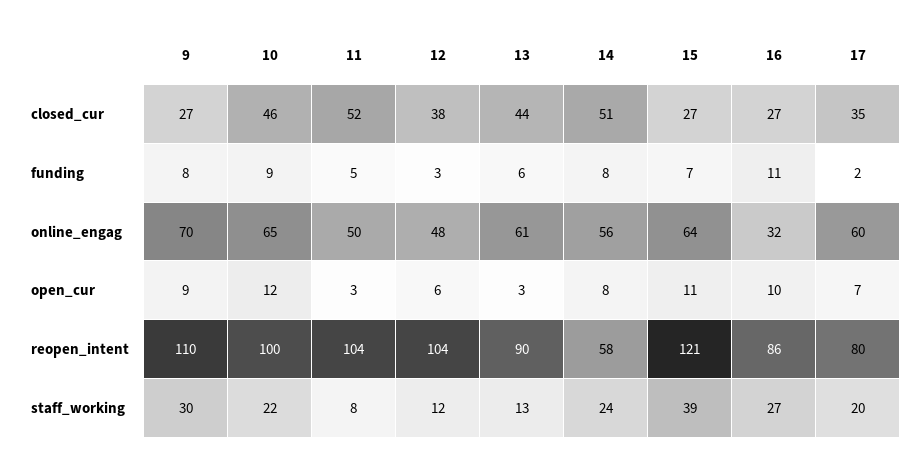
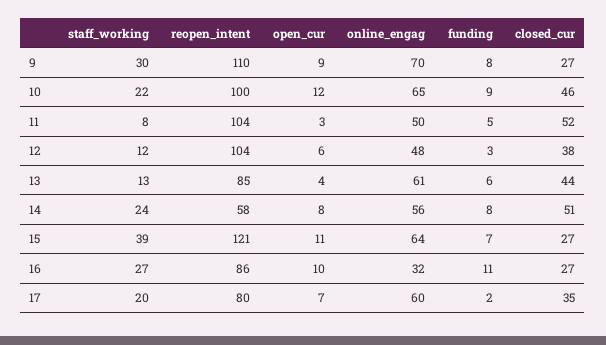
  {
    "9": {
      "closed_cur": 27,
      "funding": 8,
      "online_engag": 70,
      "open_cur": 9,
      "reopen_intent": 110,
      "staff_working": 30
    },
    "10": {
      "closed_cur": 46,
      "funding": 9,
      "online_engag": 65,
      "open_cur": 12,
      "reopen_intent": 100,
      "staff_working": 22
    },
    "11": {
      "closed_cur": 52,
      "funding": 5,
      "online_engag": 50,
      "open_cur": 3,
      "reopen_intent": 104,
      "staff_working": 8
    },
    "12": {
      "closed_cur": 38,
      "funding": 3,
      "online_engag": 48,
      "open_cur": 6,
      "reopen_intent": 104,
      "staff_working": 12
    },
    "13": {
      "closed_cur": 44,
      "funding": 6,
      "online_engag": 61,
-     "open_cur": 3,
+     "open_cur": 4,
-     "reopen_intent": 90,
+     "reopen_intent": 85,
      "staff_working": 13
    },
    "14": {
      "closed_cur": 51,
      "funding": 8,
      "online_engag": 56,
      "open_cur": 8,
      "reopen_intent": 58,
      "staff_working": 24
    },
    "15": {
      "closed_cur": 27,
      "funding": 7,
      "online_engag": 64,
      "open_cur": 11,
      "reopen_intent": 121,
      "staff_working": 39
    },
    "16": {
      "closed_cur": 27,
      "funding": 11,
      "online_engag": 32,
      "open_cur": 10,
      "reopen_intent": 86,
      "staff_working": 27
    },
    "17": {
      "closed_cur": 35,
      "funding": 2,
      "online_engag": 60,
      "open_cur": 7,
      "reopen_intent": 80,
      "staff_working": 20
    }
  }

